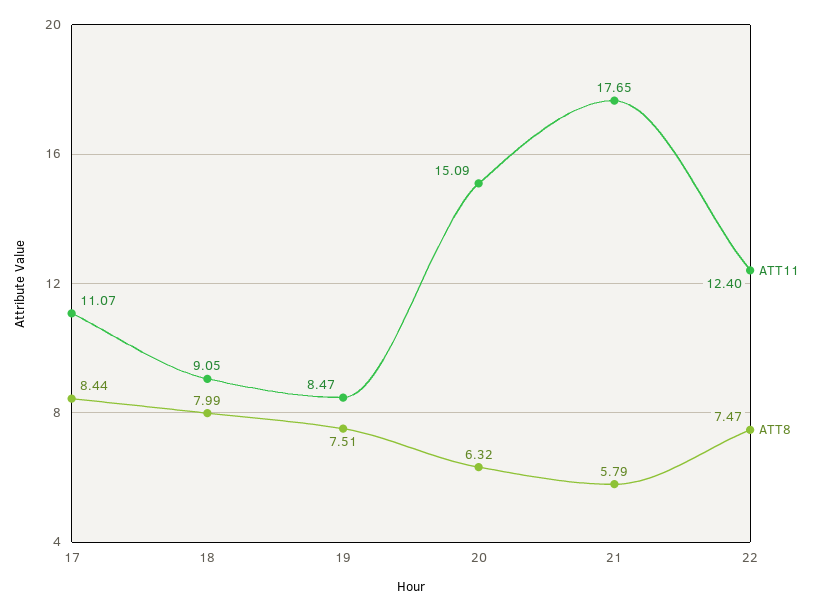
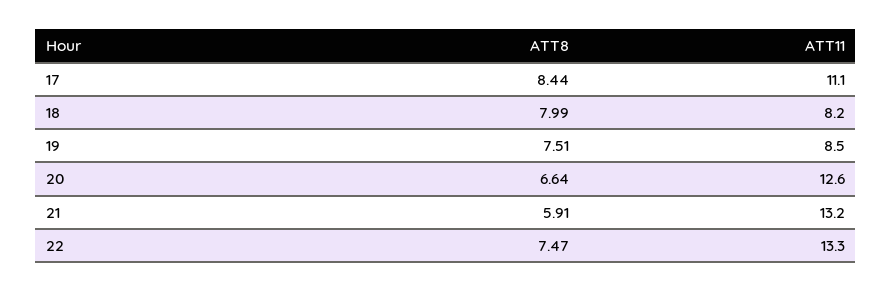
  {
    "ATT11": {
      "17": 11.07,
-     "18": 9.05,
+     "18": 8.2,
      "19": 8.47,
-     "20": 15.09,
+     "20": 12.6,
-     "21": 17.65,
+     "21": 13.2,
-     "22": 12.4
+     "22": 13.3
    },
    "ATT8": {
      "17": 8.44,
      "18": 7.99,
      "19": 7.51,
-     "20": 6.32,
+     "20": 6.64,
-     "21": 5.79,
+     "21": 5.91,
      "22": 7.47
    }
  }

